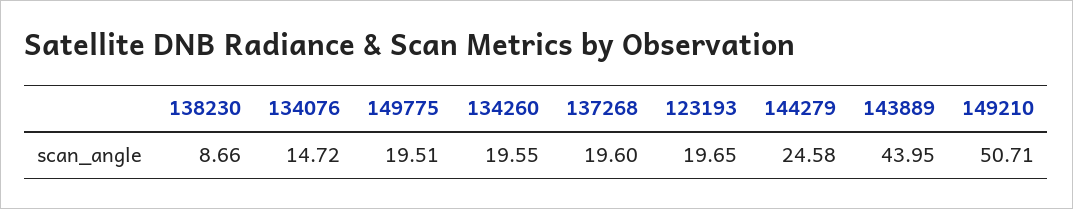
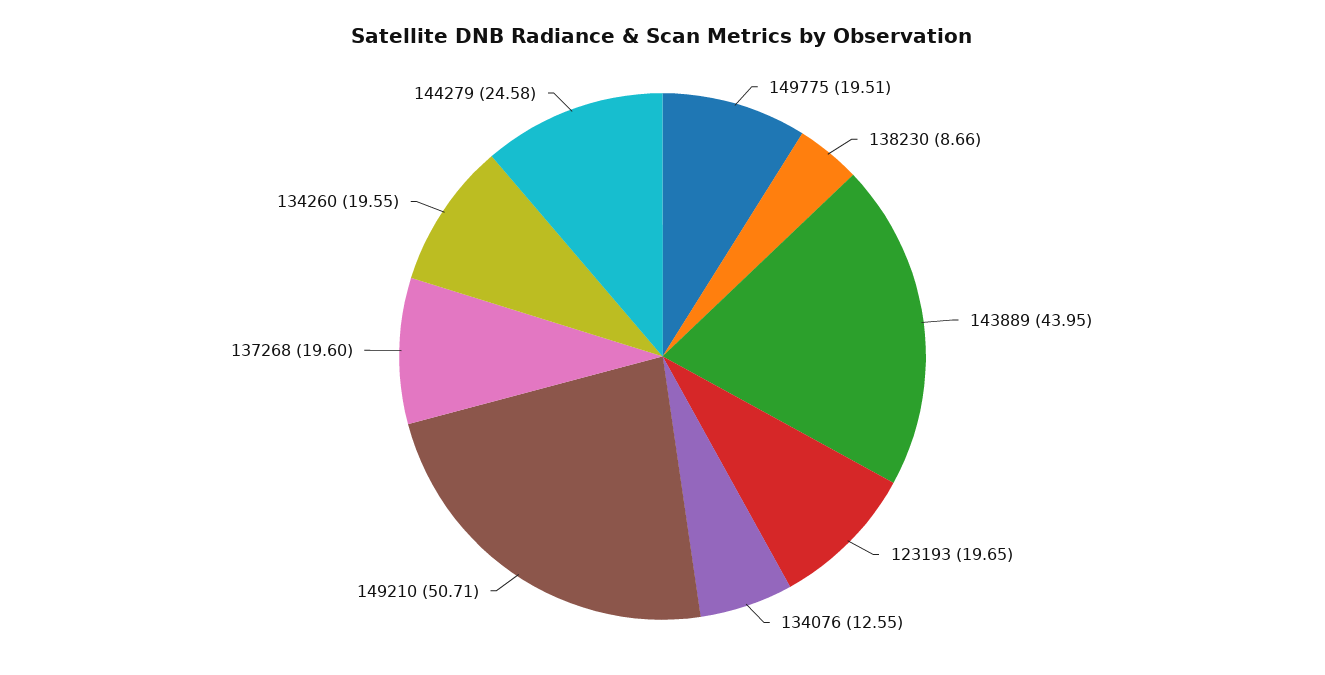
  {
    "138230": 8.66,
-   "134076": 14.72,
+   "134076": 12.55,
    "149775": 19.51,
    "134260": 19.55,
    "137268": 19.6,
    "123193": 19.65,
    "144279": 24.58,
    "143889": 43.95,
    "149210": 50.71
  }

